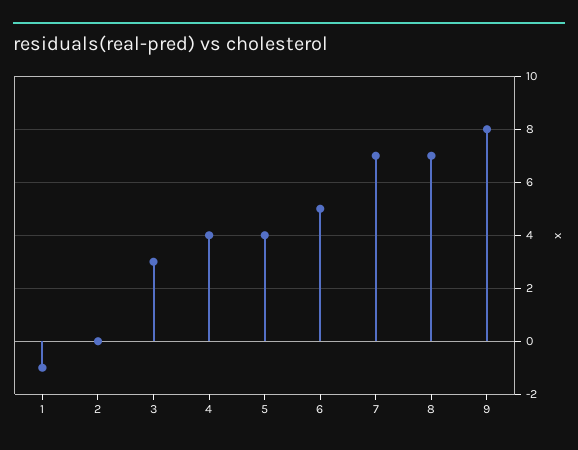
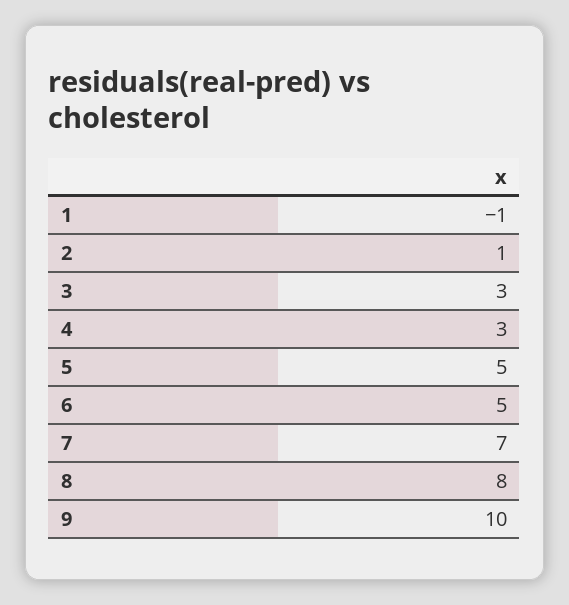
  {
    "1": -1,
-   "2": 0,
+   "2": 1,
    "3": 3,
-   "4": 4,
+   "4": 3,
-   "5": 4,
+   "5": 5,
    "6": 5,
    "7": 7,
-   "8": 7,
+   "8": 8,
-   "9": 8
+   "9": 10
  }

